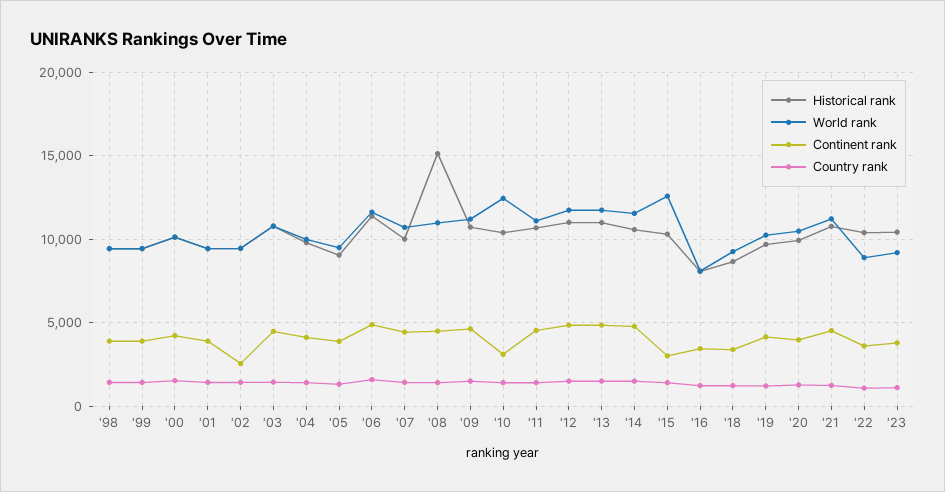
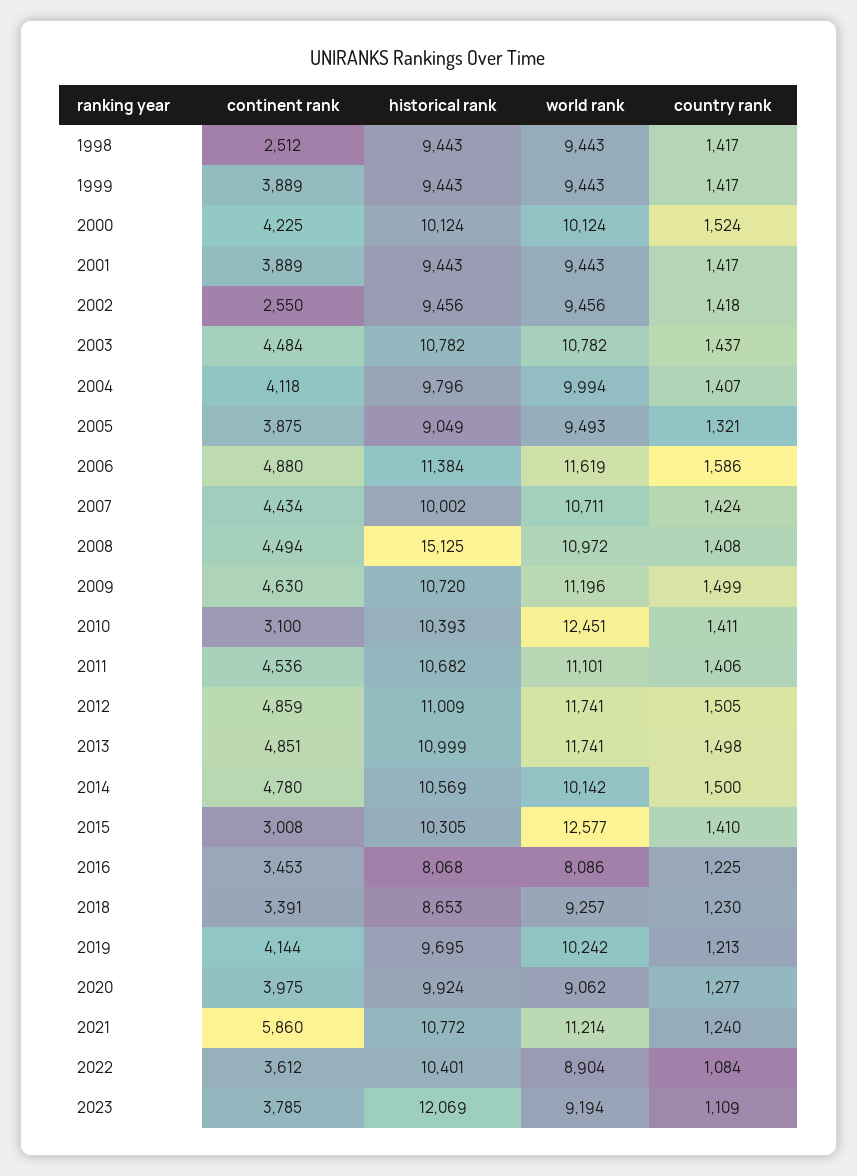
  {
    "Historical rank": {
      "'98": 9443,
      "'99": 9443,
      "'00": 10124,
      "'01": 9443,
      "'02": 9456,
      "'03": 10782,
      "'04": 9796,
      "'05": 9049,
      "'06": 11384,
      "'07": 10002,
      "'08": 15125,
      "'09": 10720,
      "'10": 10393,
      "'11": 10682,
      "'12": 11009,
      "'13": 10999,
      "'14": 10569,
      "'15": 10305,
      "'16": 8068,
      "'18": 8653,
      "'19": 9695,
      "'20": 9924,
      "'21": 10772,
      "'22": 10401,
-     "'23": 10500
+     "'23": 12069
    },
    "World rank": {
      "'98": 9443,
      "'99": 9443,
      "'00": 10124,
      "'01": 9443,
      "'02": 9456,
      "'03": 10782,
      "'04": 9994,
      "'05": 9493,
      "'06": 11619,
      "'07": 10711,
      "'08": 10972,
      "'09": 11196,
      "'10": 12451,
      "'11": 11101,
      "'12": 11741,
      "'13": 11741,
-     "'14": 11500,
+     "'14": 10142,
      "'15": 12577,
      "'16": 8086,
      "'18": 9257,
      "'19": 10242,
-     "'20": 10500,
+     "'20": 9062,
      "'21": 11214,
      "'22": 8904,
      "'23": 9194
    },
    "Continent rank": {
-     "'98": 4000,
+     "'98": 2512,
      "'99": 3889,
      "'00": 4225,
      "'01": 3889,
      "'02": 2550,
      "'03": 4484,
      "'04": 4118,
      "'05": 3875,
      "'06": 4880,
      "'07": 4434,
      "'08": 4494,
      "'09": 4630,
      "'10": 3100,
      "'11": 4536,
      "'12": 4859,
      "'13": 4851,
      "'14": 4780,
      "'15": 3008,
      "'16": 3453,
      "'18": 3391,
      "'19": 4144,
      "'20": 3975,
-     "'21": 4500,
+     "'21": 5860,
      "'22": 3612,
      "'23": 3785
    },
    "Country rank": {
      "'98": 1417,
      "'99": 1417,
      "'00": 1524,
      "'01": 1417,
      "'02": 1418,
      "'03": 1437,
      "'04": 1407,
      "'05": 1321,
      "'06": 1586,
      "'07": 1424,
      "'08": 1408,
      "'09": 1499,
      "'10": 1411,
      "'11": 1406,
      "'12": 1505,
      "'13": 1498,
      "'14": 1500,
      "'15": 1410,
      "'16": 1225,
      "'18": 1230,
      "'19": 1213,
      "'20": 1277,
      "'21": 1240,
      "'22": 1084,
      "'23": 1109
    }
  }

